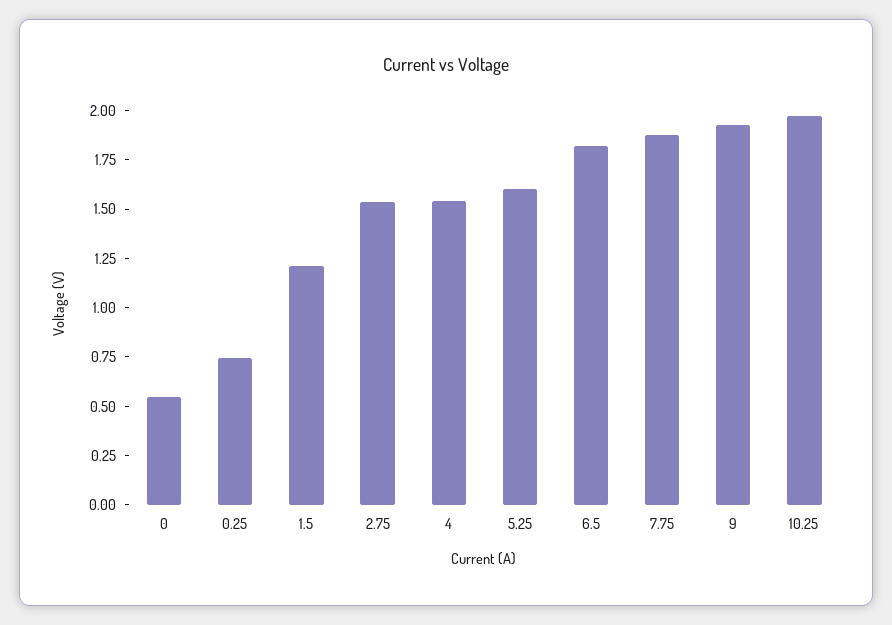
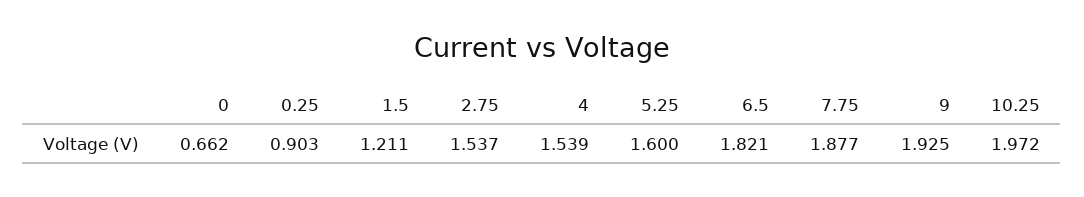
  {
-   "0": 0.55,
+   "0": 0.662,
-   "0.25": 0.75,
+   "0.25": 0.903,
    "1.5": 1.211,
    "2.75": 1.537,
    "4": 1.539,
    "5.25": 1.6,
    "6.5": 1.821,
    "7.75": 1.877,
    "9": 1.925,
    "10.25": 1.972
  }

